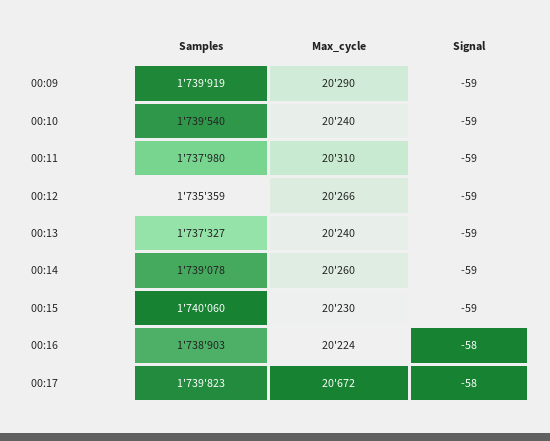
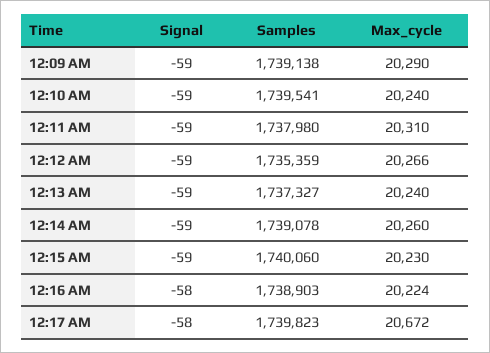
  {
    "Samples": {
-     "00:09": 1739919,
+     "00:09": 1739138,
-     "00:10": 1739540,
+     "00:10": 1739541,
      "00:11": 1737980,
      "00:12": 1735359,
      "00:13": 1737327,
      "00:14": 1739078,
      "00:15": 1740060,
      "00:16": 1738903,
      "00:17": 1739823
    },
    "Max_cycle": {
      "00:09": 20290,
      "00:10": 20240,
      "00:11": 20310,
      "00:12": 20266,
      "00:13": 20240,
      "00:14": 20260,
      "00:15": 20230,
      "00:16": 20224,
      "00:17": 20672
    },
    "Signal": {
      "00:09": -59,
      "00:10": -59,
      "00:11": -59,
      "00:12": -59,
      "00:13": -59,
      "00:14": -59,
      "00:15": -59,
      "00:16": -58,
      "00:17": -58
    }
  }

